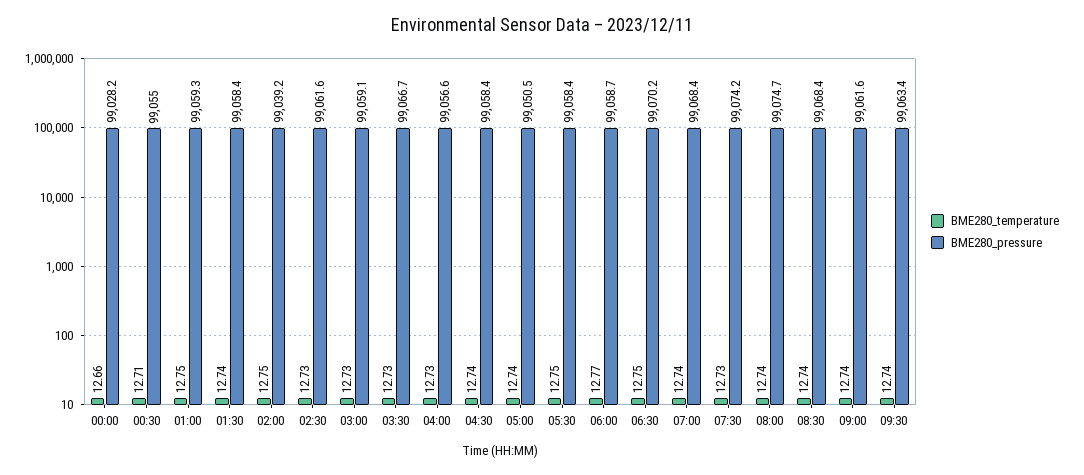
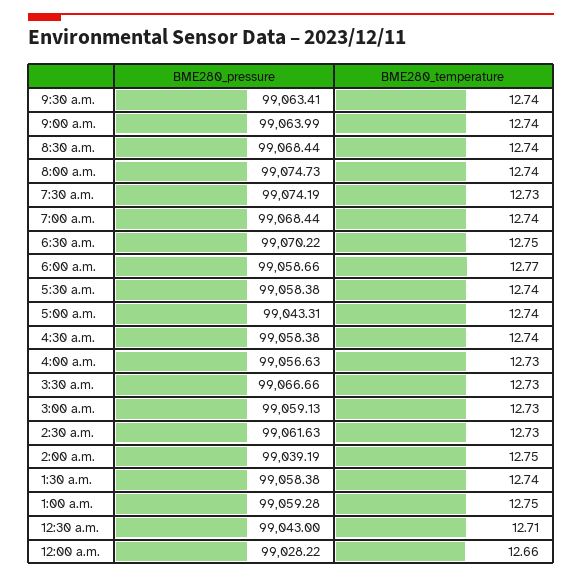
  {
    "BME280_temperature": {
      "00:00": 12.66,
      "00:30": 12.71,
      "01:00": 12.75,
      "01:30": 12.74,
      "02:00": 12.75,
      "02:30": 12.73,
      "03:00": 12.73,
      "03:30": 12.73,
      "04:00": 12.73,
      "04:30": 12.74,
      "05:00": 12.74,
-     "05:30": 12.75,
+     "05:30": 12.74,
      "06:00": 12.77,
      "06:30": 12.75,
      "07:00": 12.74,
      "07:30": 12.73,
      "08:00": 12.74,
      "08:30": 12.74,
      "09:00": 12.74,
      "09:30": 12.74
    },
    "BME280_pressure": {
      "00:00": 99028.22,
-     "00:30": 99055,
+     "00:30": 99043,
      "01:00": 99059.28,
      "01:30": 99058.38,
      "02:00": 99039.19,
      "02:30": 99061.63,
      "03:00": 99059.13,
      "03:30": 99066.66,
      "04:00": 99056.63,
      "04:30": 99058.38,
-     "05:00": 99050.5,
+     "05:00": 99043.31,
      "05:30": 99058.38,
      "06:00": 99058.66,
      "06:30": 99070.22,
      "07:00": 99068.44,
      "07:30": 99074.19,
      "08:00": 99074.73,
      "08:30": 99068.44,
-     "09:00": 99061.6,
+     "09:00": 99063.99,
      "09:30": 99063.41
    }
  }

